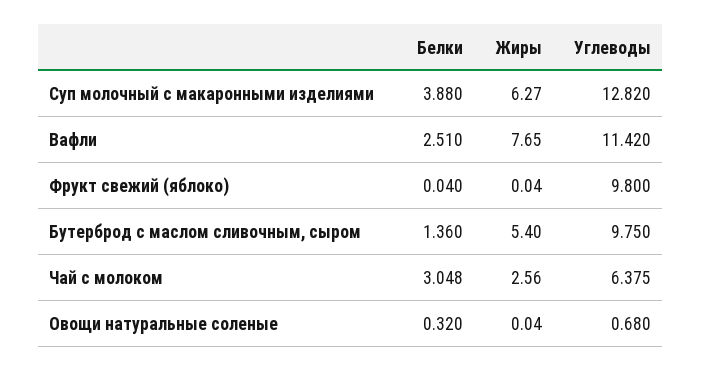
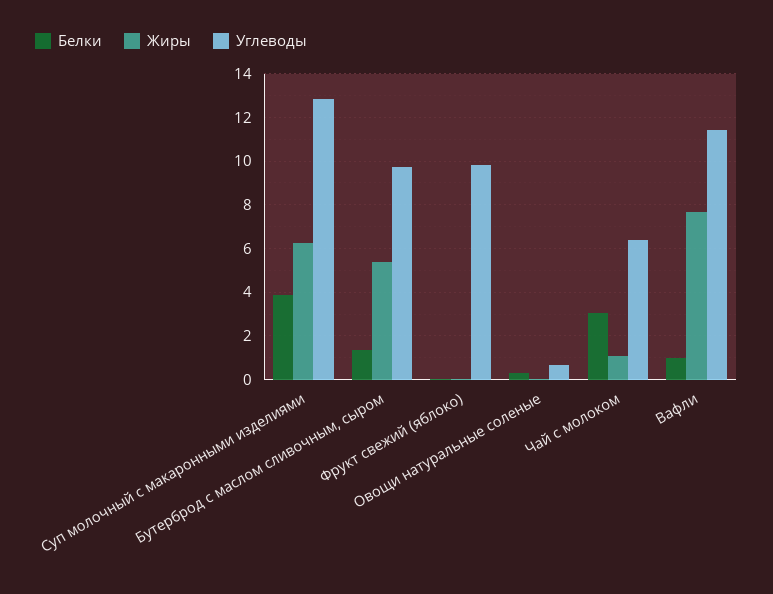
  {
    "Белки": {
      "Суп молочный с макаронными изделиями": 3.88,
-     "Вафли": 2.51,
+     "Вафли": 1,
      "Фрукт свежий (яблоко)": 0.04,
      "Бутерброд с маслом сливочным, сыром": 1.36,
      "Чай с молоком": 3.048,
      "Овощи натуральные соленые": 0.32
    },
    "Жиры": {
      "Суп молочный с макаронными изделиями": 6.27,
      "Вафли": 7.65,
      "Фрукт свежий (яблоко)": 0.04,
      "Бутерброд с маслом сливочным, сыром": 5.4,
-     "Чай с молоком": 2.56,
+     "Чай с молоком": 1,
      "Овощи натуральные соленые": 0.04
    },
    "Углеводы": {
      "Суп молочный с макаронными изделиями": 12.82,
      "Вафли": 11.42,
      "Фрукт свежий (яблоко)": 9.8,
      "Бутерброд с маслом сливочным, сыром": 9.75,
      "Чай с молоком": 6.375,
      "Овощи натуральные соленые": 0.68
    }
  }

